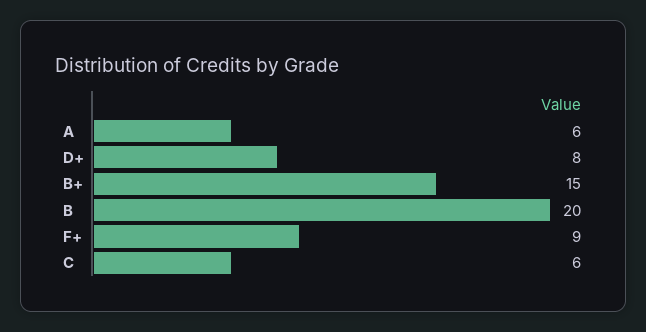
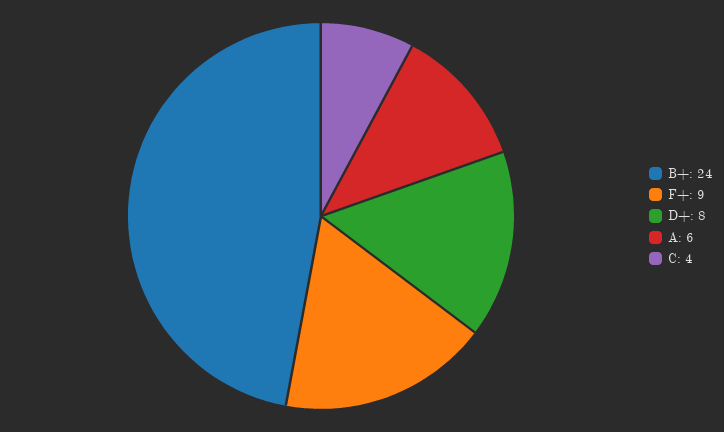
  {
    "A": 6,
    "D+": 8,
-   "B+": 15,
+   "B+": 24,
-   "B": 20,
    "F+": 9,
-   "C": 6
+   "C": 4
  }

